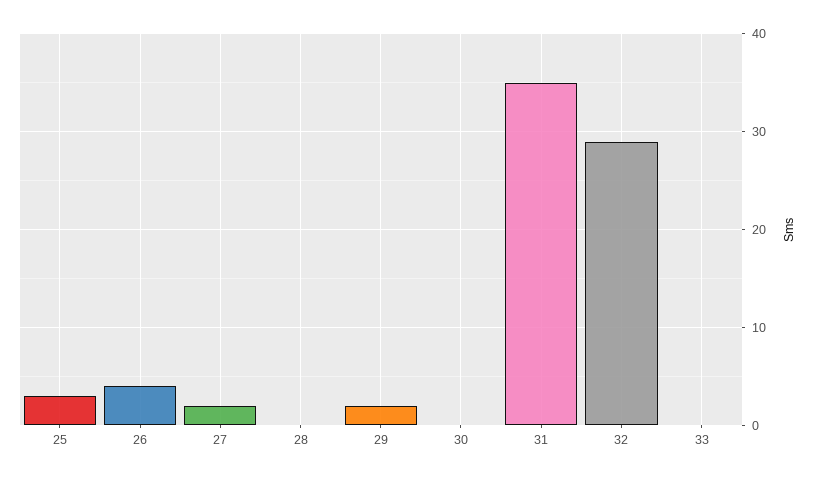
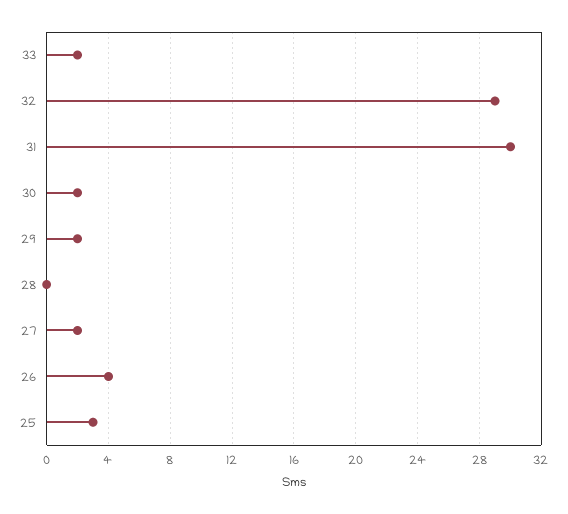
  {
    "25": 3,
    "26": 4,
    "27": 2,
    "28": 0,
    "29": 2,
-   "30": 0,
+   "30": 2,
-   "31": 35,
+   "31": 30,
    "32": 29,
-   "33": 0
+   "33": 2
  }

